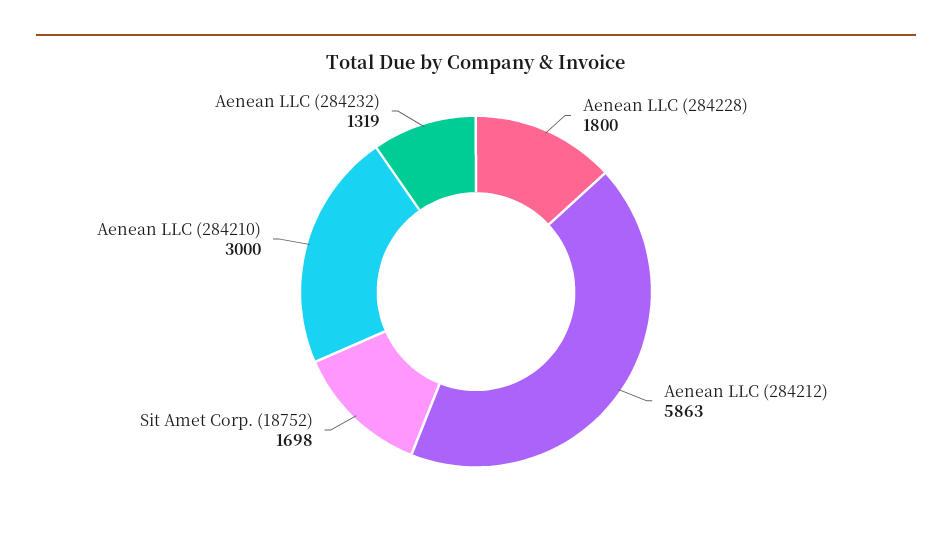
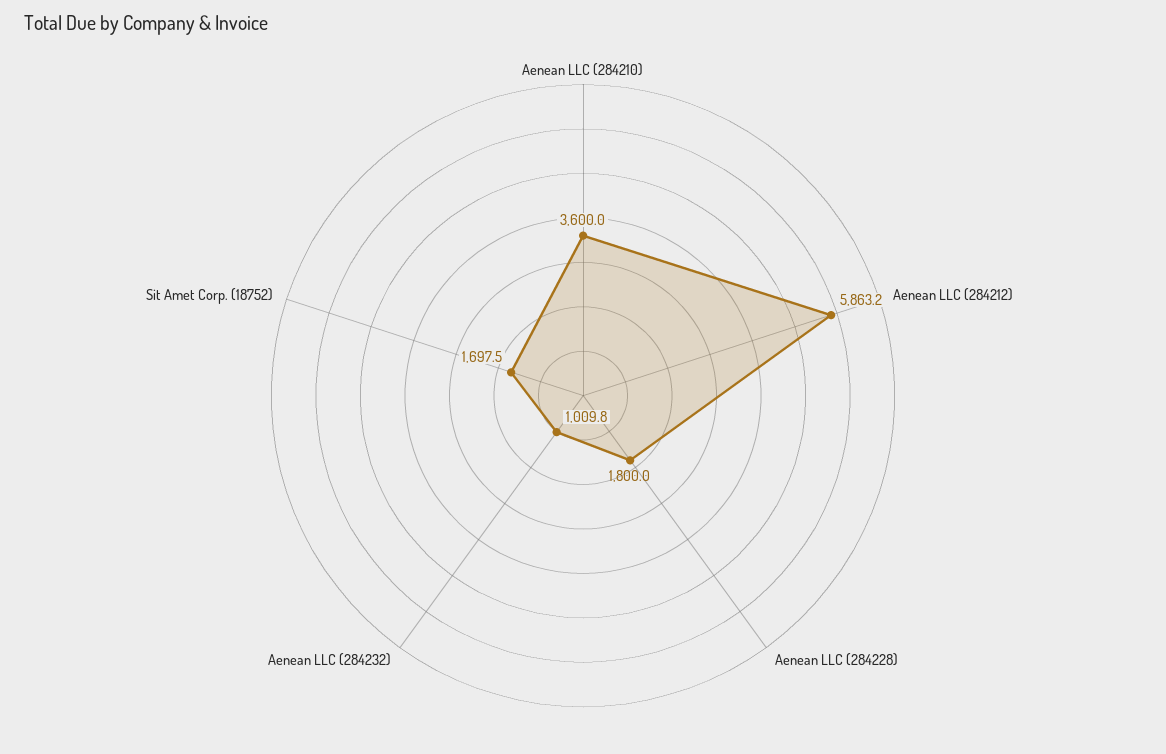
  {
    "Aenean LLC (284228)": 1800,
    "Aenean LLC (284212)": 5863.2,
    "Sit Amet Corp. (18752)": 1697.5,
-   "Aenean LLC (284210)": 3000,
+   "Aenean LLC (284210)": 3600,
-   "Aenean LLC (284232)": 1319
+   "Aenean LLC (284232)": 1009.8
  }

